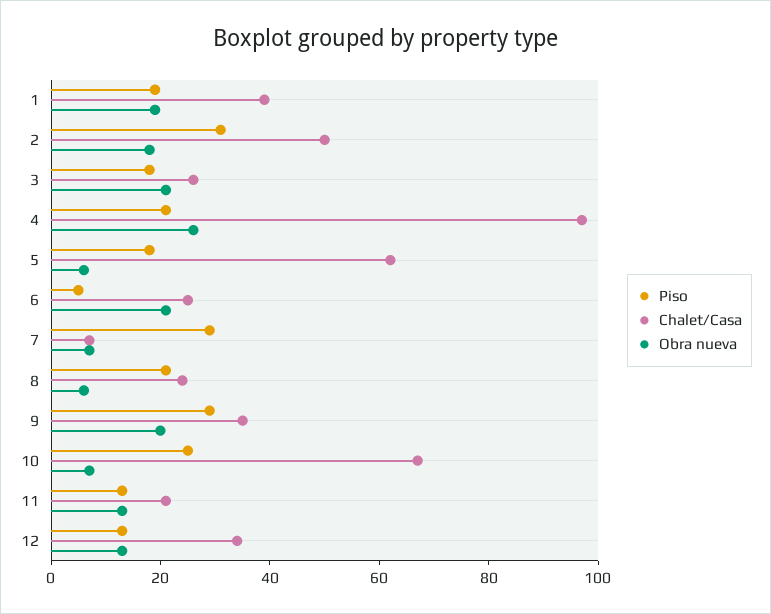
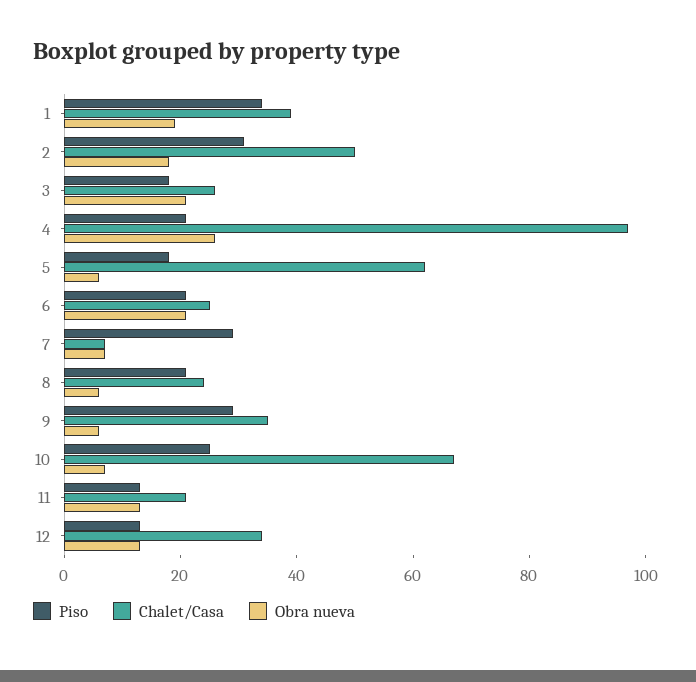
  {
    "Piso": {
-     "1": 20,
+     "1": 35,
      "2": 30,
      "3": 20,
      "4": 20,
      "5": 20,
-     "6": 5,
+     "6": 20,
      "7": 30,
      "8": 20,
      "9": 30,
      "10": 25,
      "11": 15,
      "12": 15
    },
    "Chalet/Casa": {
      "1": 40,
      "2": 50,
      "3": 25,
      "4": 95,
      "5": 60,
      "6": 25,
      "7": 5,
      "8": 25,
      "9": 35,
      "10": 65,
      "11": 20,
      "12": 35
    },
    "Obra nueva": {
      "1": 20,
      "2": 20,
      "3": 20,
      "4": 25,
      "5": 5,
      "6": 20,
      "7": 5,
      "8": 5,
-     "9": 20,
+     "9": 5,
      "10": 5,
      "11": 15,
      "12": 15
    }
  }

